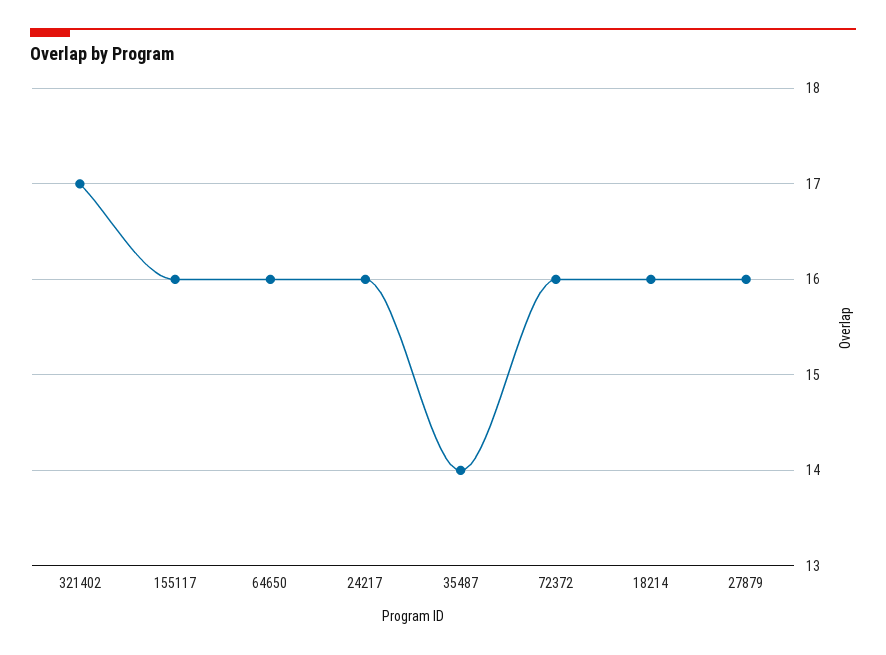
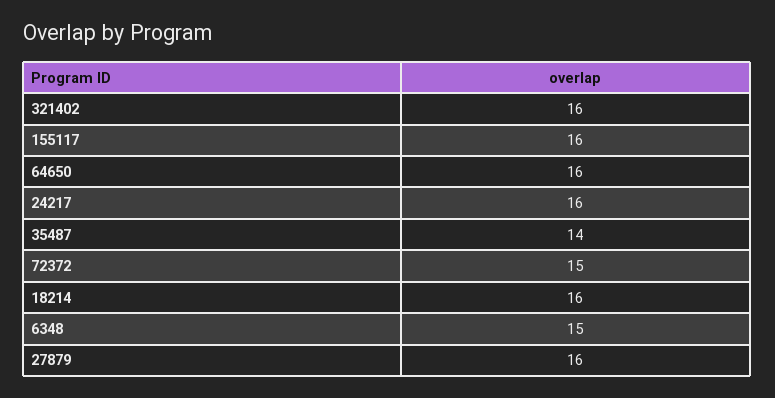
  {
-   "321402": 17,
+   "321402": 16,
    "155117": 16,
    "64650": 16,
    "24217": 16,
    "35487": 14,
-   "72372": 16,
+   "72372": 15,
    "18214": 16,
-   "27879": 16
+   "27879": 16,
+   "6348": 15
  }

